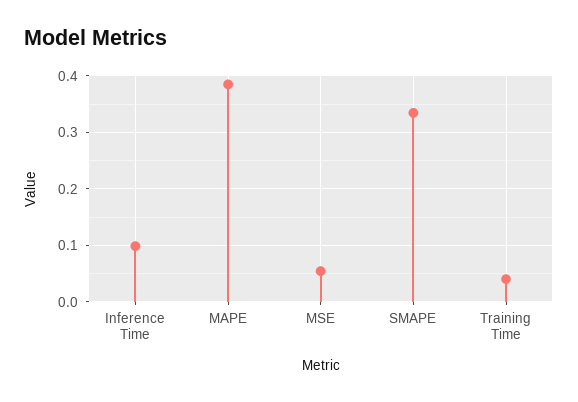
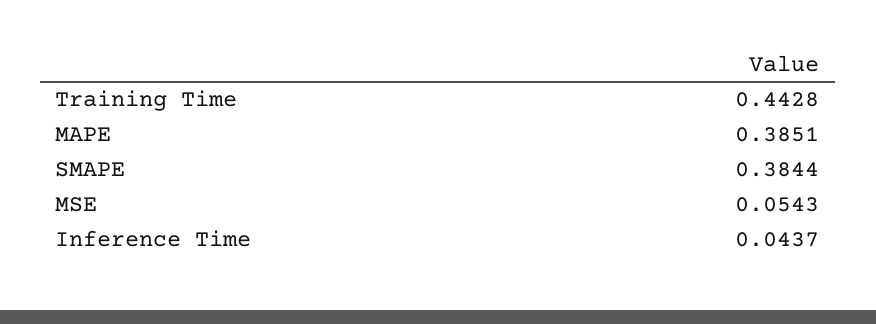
  {
-   "Inference Time": 0.1,
+   "Inference Time": 0.0437,
    "MAPE": 0.3851,
    "MSE": 0.0543,
-   "SMAPE": 0.34,
+   "SMAPE": 0.3844,
-   "Training Time": 0.04
+   "Training Time": 0.4428
  }

